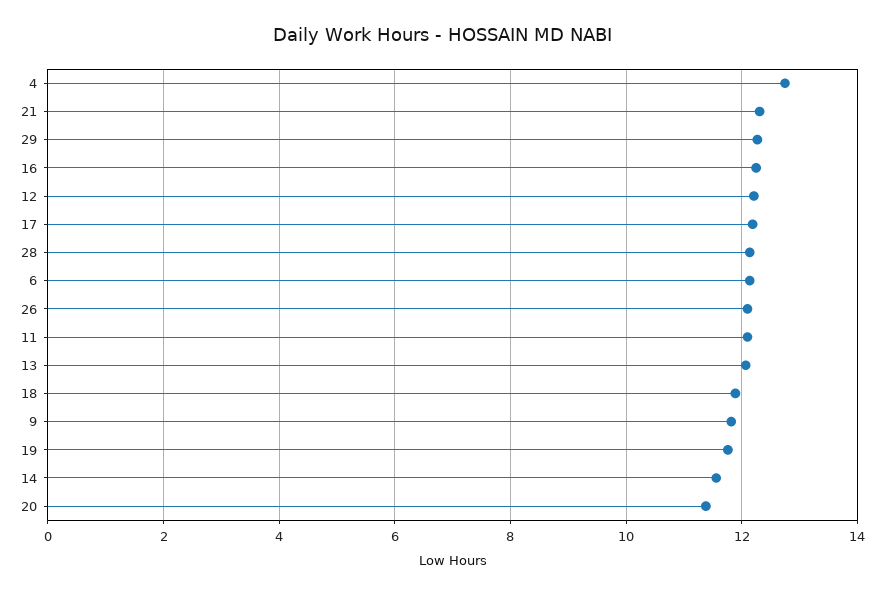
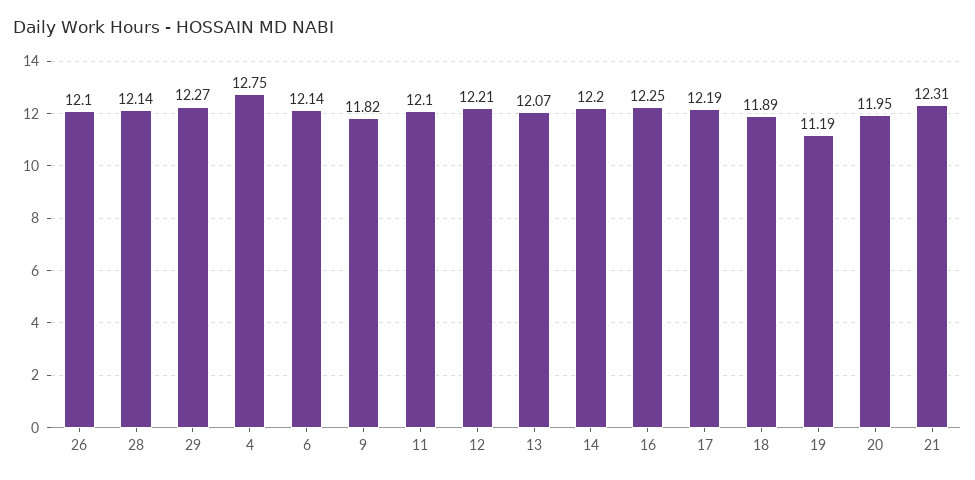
  {
    "4": 12.75,
    "21": 12.31,
    "29": 12.27,
    "16": 12.25,
    "12": 12.21,
    "17": 12.19,
    "28": 12.14,
    "6": 12.14,
    "26": 12.1,
    "11": 12.1,
    "13": 12.07,
    "18": 11.89,
    "9": 11.82,
-   "19": 11.8,
+   "19": 11.19,
-   "14": 11.6,
+   "14": 12.2,
-   "20": 11.4
+   "20": 11.95
  }

